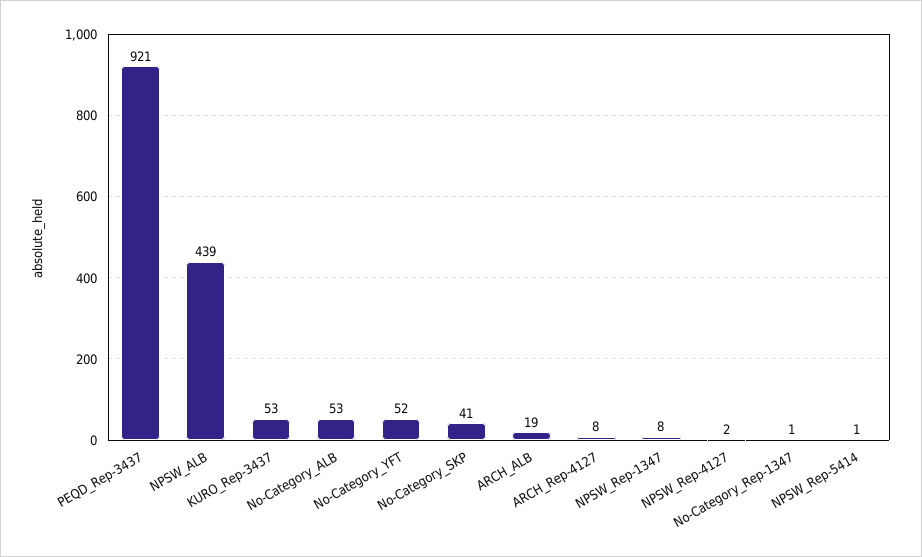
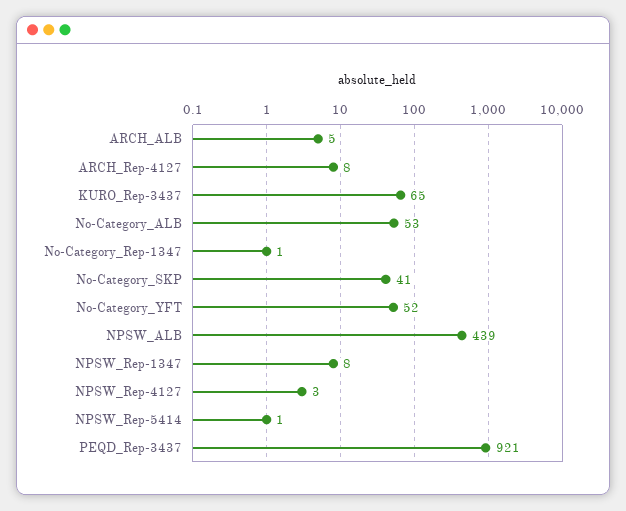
  {
    "PEQD_Rep-3437": 921,
    "NPSW_ALB": 439,
-   "KURO_Rep-3437": 53,
+   "KURO_Rep-3437": 65,
    "No-Category_ALB": 53,
    "No-Category_YFT": 52,
    "No-Category_SKP": 41,
-   "ARCH_ALB": 19,
+   "ARCH_ALB": 5,
    "ARCH_Rep-4127": 8,
    "NPSW_Rep-1347": 8,
-   "NPSW_Rep-4127": 2,
+   "NPSW_Rep-4127": 3,
    "No-Category_Rep-1347": 1,
    "NPSW_Rep-5414": 1
  }

